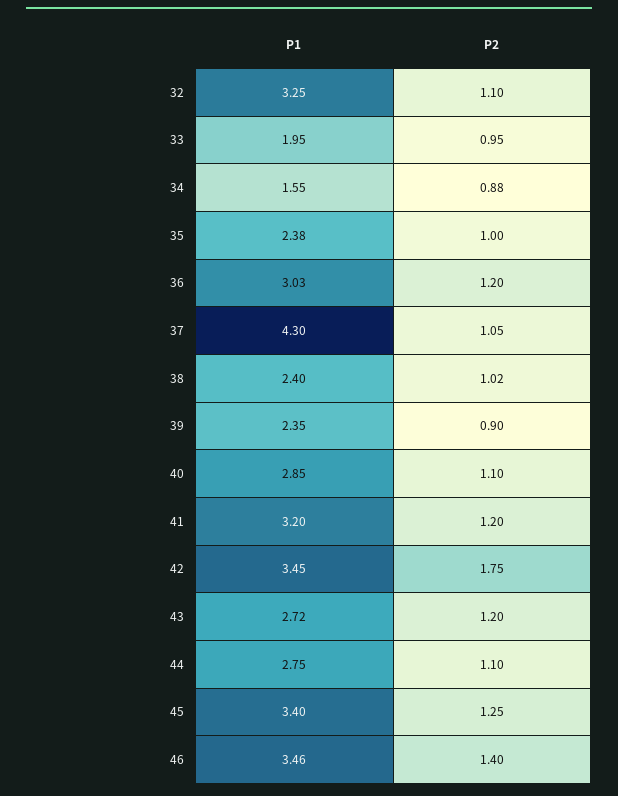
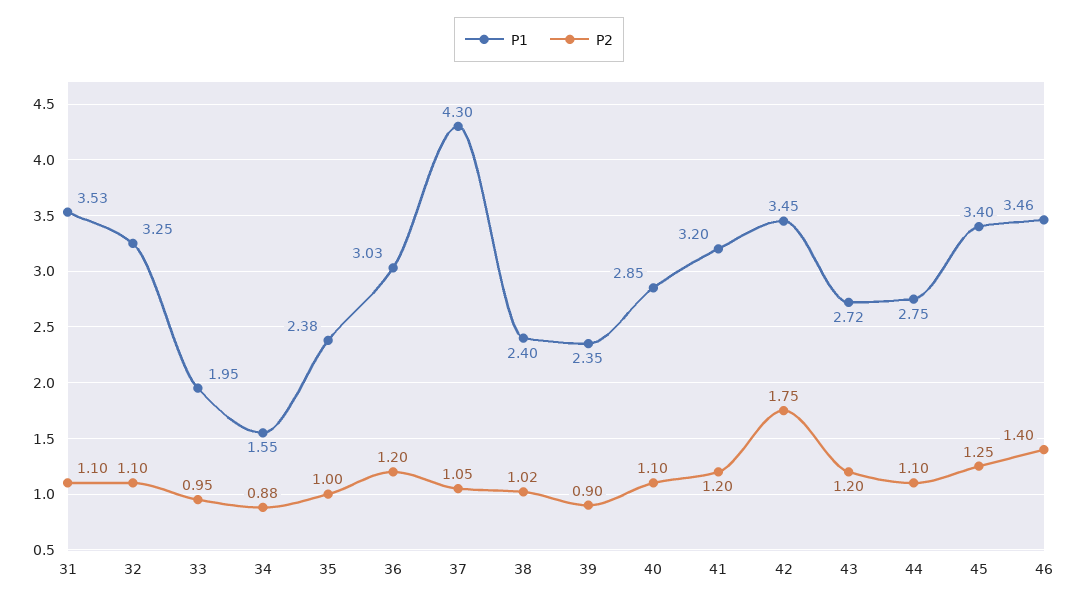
  {
    "P1": {
      "32": 3.25,
      "33": 1.95,
      "34": 1.55,
      "35": 2.38,
      "36": 3.03,
      "37": 4.3,
      "38": 2.4,
      "39": 2.35,
      "40": 2.85,
      "41": 3.2,
      "42": 3.45,
      "43": 2.72,
      "44": 2.75,
      "45": 3.4,
-     "46": 3.46
+     "46": 3.46,
+     "31": 3.53
    },
    "P2": {
      "32": 1.1,
      "33": 0.95,
      "34": 0.88,
      "35": 1,
      "36": 1.2,
      "37": 1.05,
      "38": 1.02,
      "39": 0.9,
      "40": 1.1,
      "41": 1.2,
      "42": 1.75,
      "43": 1.2,
      "44": 1.1,
      "45": 1.25,
-     "46": 1.4
+     "46": 1.4,
+     "31": 1.1
    }
  }

